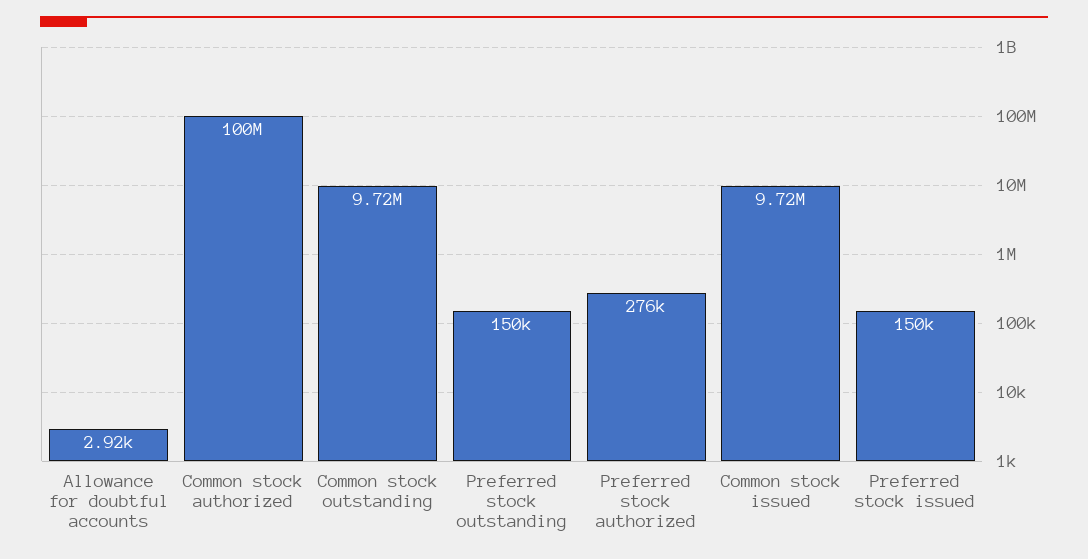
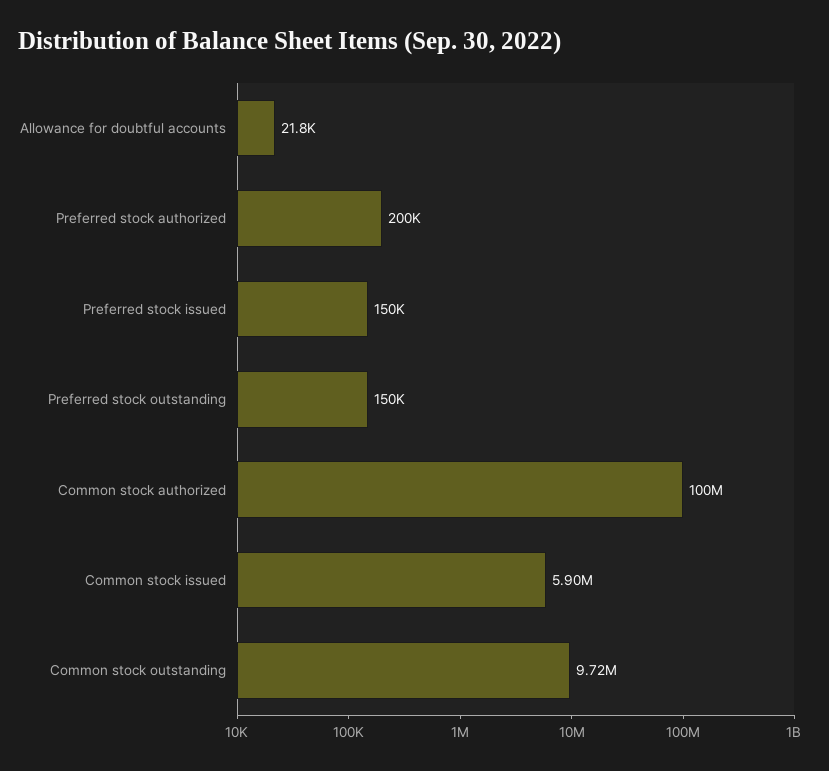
  {
-   "Allowance for doubtful accounts": 2920,
+   "Allowance for doubtful accounts": 21800,
    "Common stock authorized": 100000000,
    "Common stock outstanding": 9720000,
    "Preferred stock outstanding": 150000,
-   "Preferred stock authorized": 276000,
+   "Preferred stock authorized": 200000,
-   "Common stock issued": 9720000,
+   "Common stock issued": 5900000,
    "Preferred stock issued": 150000
  }

